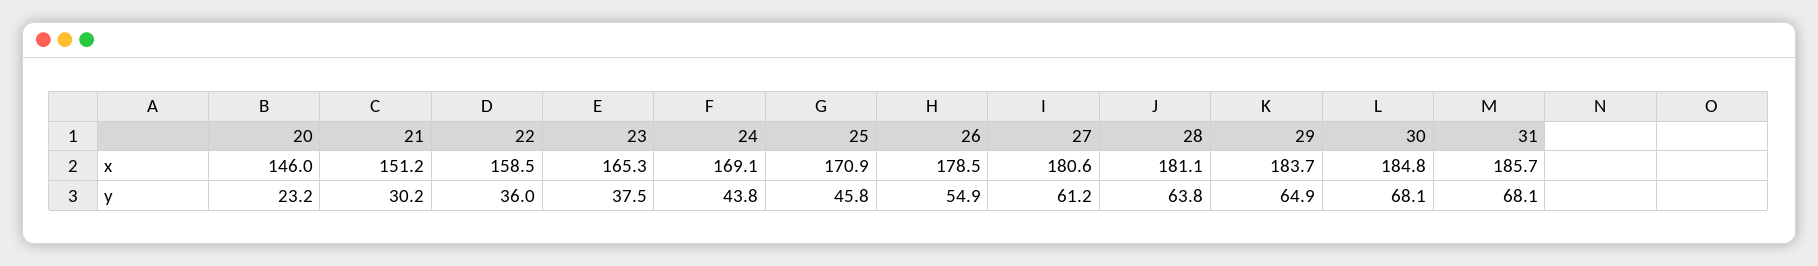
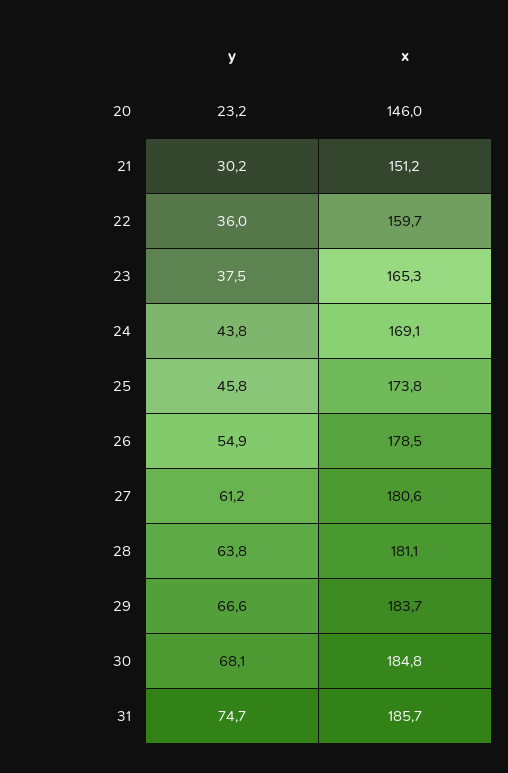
  {
    "20": {
      "x": 146,
      "y": 23.2
    },
    "21": {
      "x": 151.2,
      "y": 30.2
    },
    "22": {
-     "x": 158.5,
+     "x": 159.7,
      "y": 36
    },
    "23": {
      "x": 165.3,
      "y": 37.5
    },
    "24": {
      "x": 169.1,
      "y": 43.8
    },
    "25": {
-     "x": 170.9,
+     "x": 173.8,
      "y": 45.8
    },
    "26": {
      "x": 178.5,
      "y": 54.9
    },
    "27": {
      "x": 180.6,
      "y": 61.2
    },
    "28": {
      "x": 181.1,
      "y": 63.8
    },
    "29": {
      "x": 183.7,
-     "y": 64.9
+     "y": 66.6
    },
    "30": {
      "x": 184.8,
      "y": 68.1
    },
    "31": {
      "x": 185.7,
-     "y": 68.1
+     "y": 74.7
    }
  }

